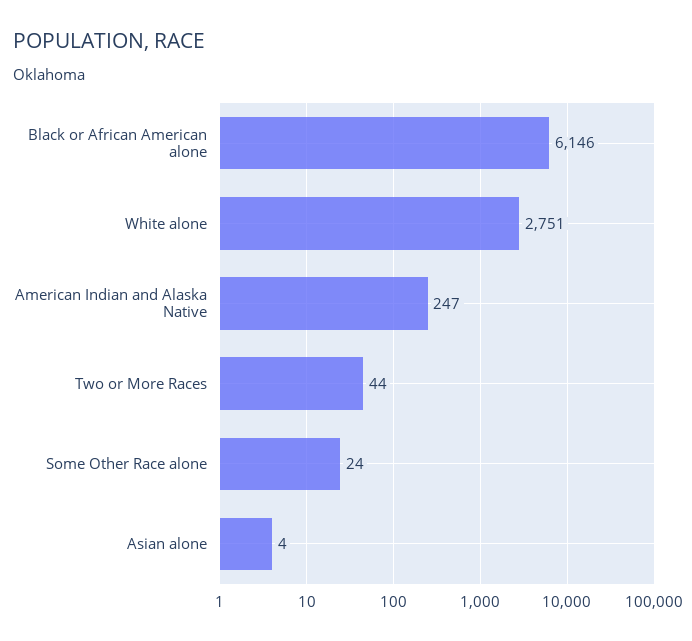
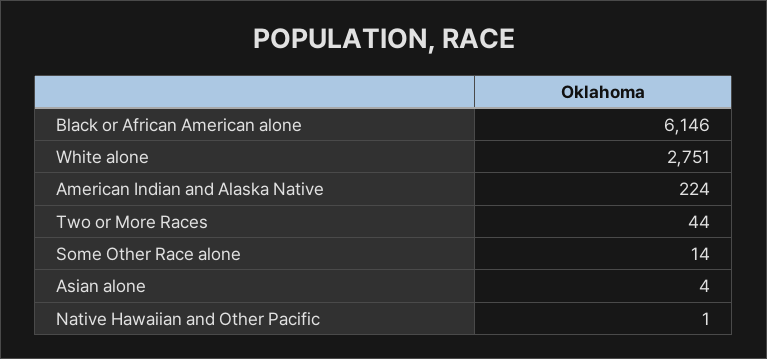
  {
    "Black or African American alone": 6146,
    "White alone": 2751,
-   "American Indian and Alaska Native": 247,
+   "American Indian and Alaska Native": 224,
    "Two or More Races": 44,
-   "Some Other Race alone": 24,
+   "Some Other Race alone": 14,
-   "Asian alone": 4
+   "Asian alone": 4,
+   "Native Hawaiian and Other Pacific": 1
  }

